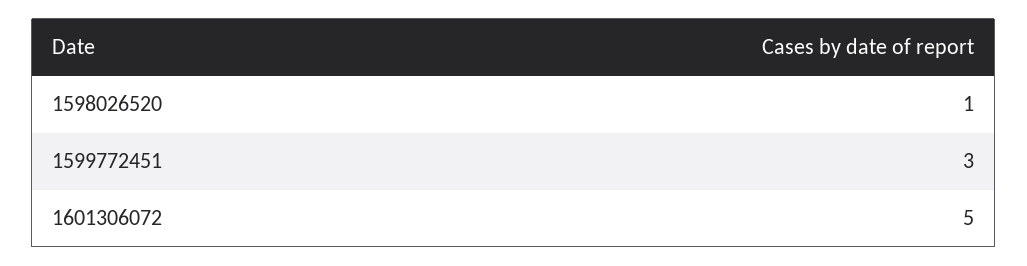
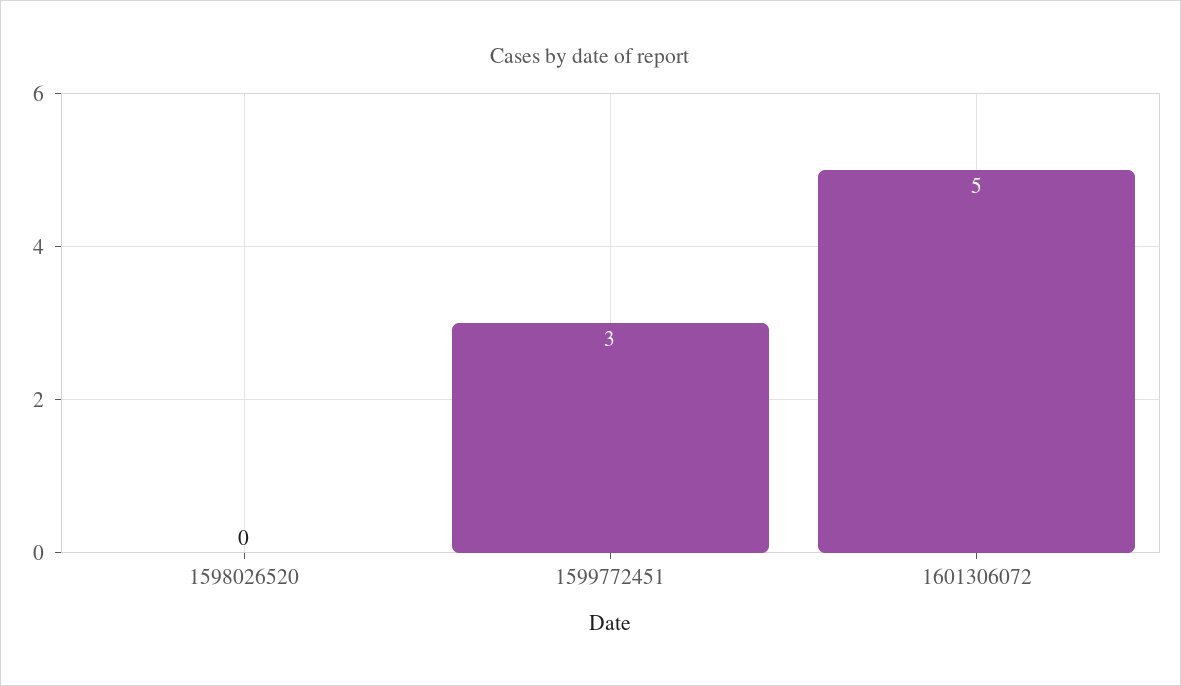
  {
-   "1598026520": 1,
+   "1598026520": 0,
    "1599772451": 3,
    "1601306072": 5
  }

